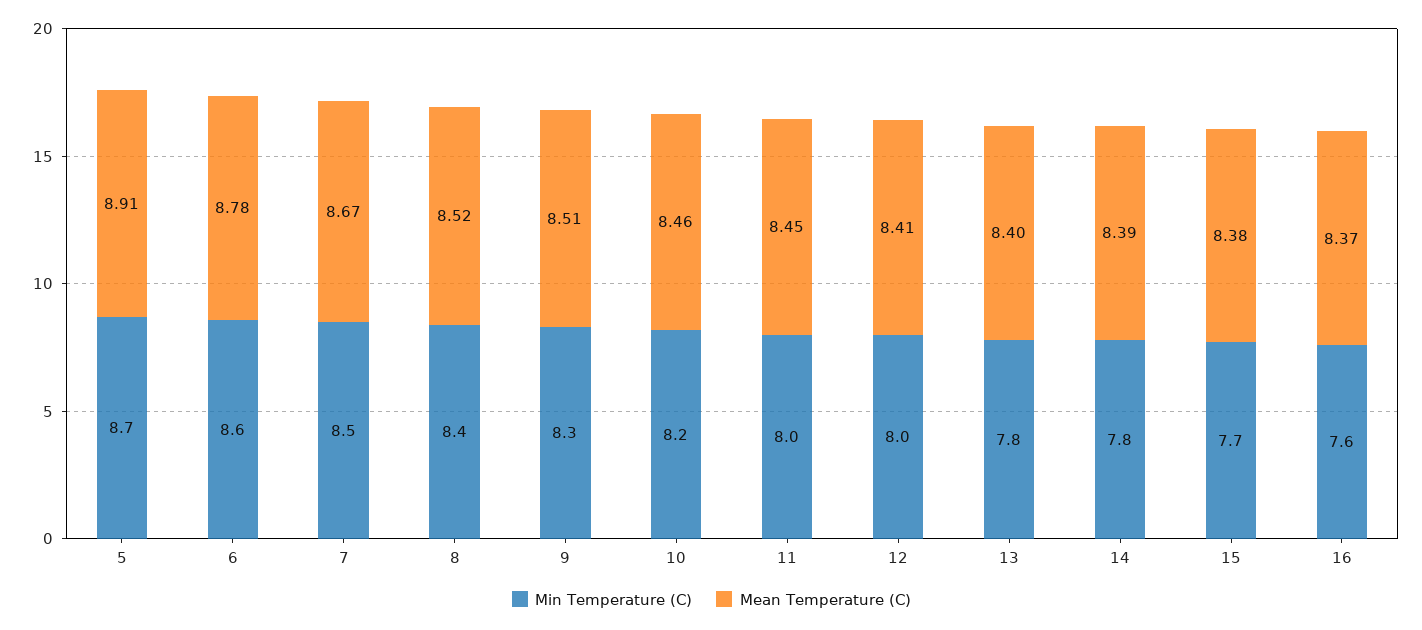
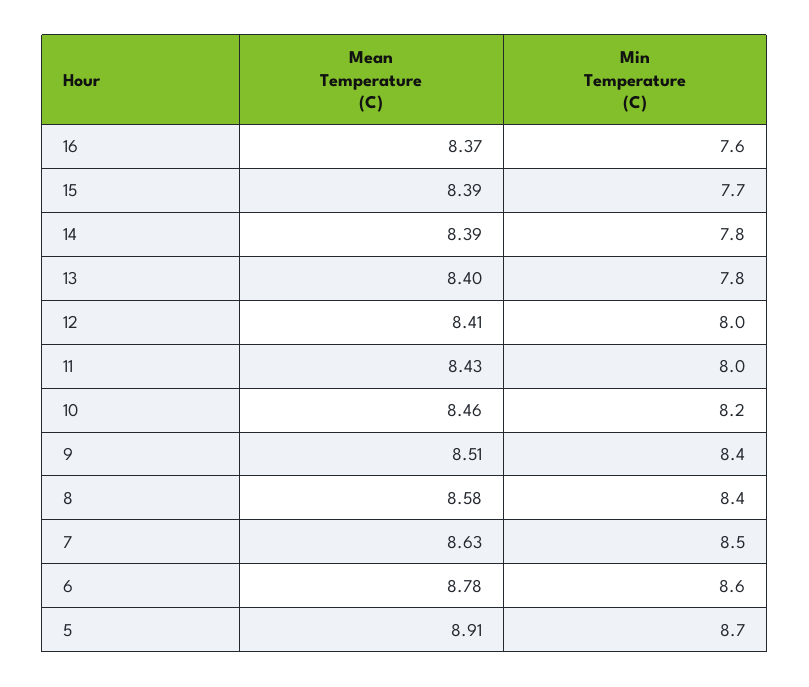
  {
    "Min Temperature (C)": {
      "5": 8.7,
      "6": 8.6,
      "7": 8.5,
      "8": 8.4,
-     "9": 8.3,
+     "9": 8.4,
      "10": 8.2,
      "11": 8,
      "12": 8,
      "13": 7.8,
      "14": 7.8,
      "15": 7.7,
      "16": 7.6
    },
    "Mean Temperature (C)": {
      "5": 8.91,
      "6": 8.78,
-     "7": 8.67,
+     "7": 8.63,
-     "8": 8.52,
+     "8": 8.58,
      "9": 8.51,
      "10": 8.46,
-     "11": 8.45,
+     "11": 8.43,
      "12": 8.41,
      "13": 8.4,
      "14": 8.39,
-     "15": 8.38,
+     "15": 8.39,
      "16": 8.37
    }
  }

